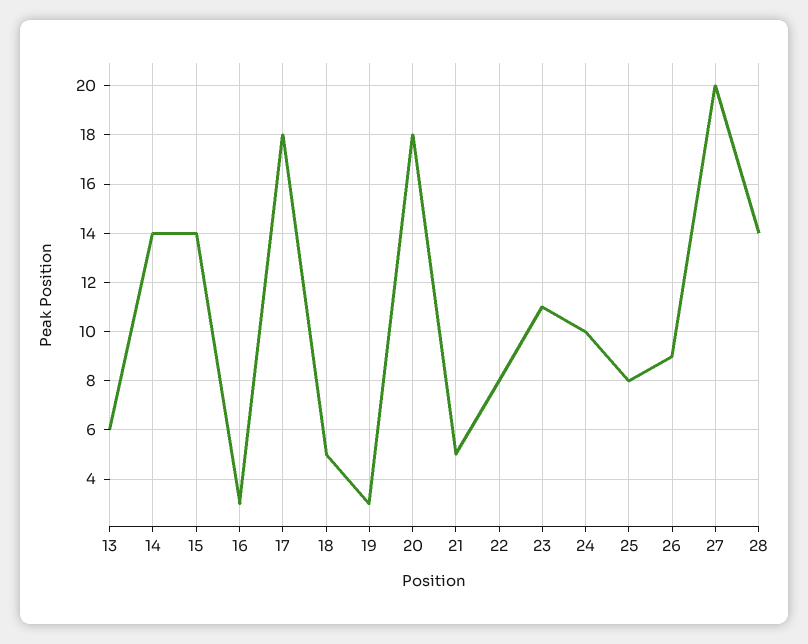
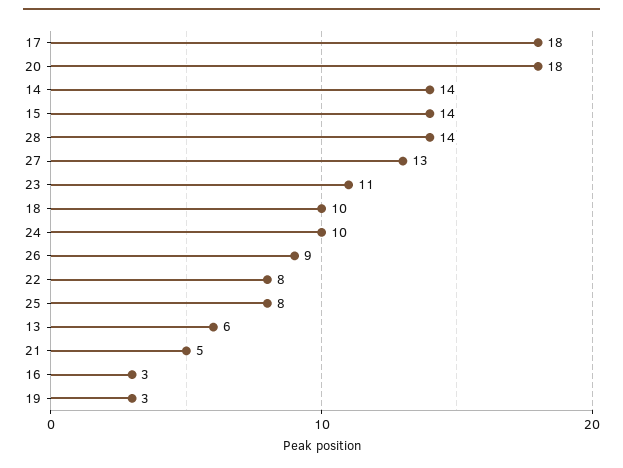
  {
    "13": 6,
    "14": 14,
    "15": 14,
    "16": 3,
    "17": 18,
-   "18": 5,
+   "18": 10,
    "19": 3,
    "20": 18,
    "21": 5,
    "22": 8,
    "23": 11,
    "24": 10,
    "25": 8,
    "26": 9,
-   "27": 20,
+   "27": 13,
    "28": 14
  }

